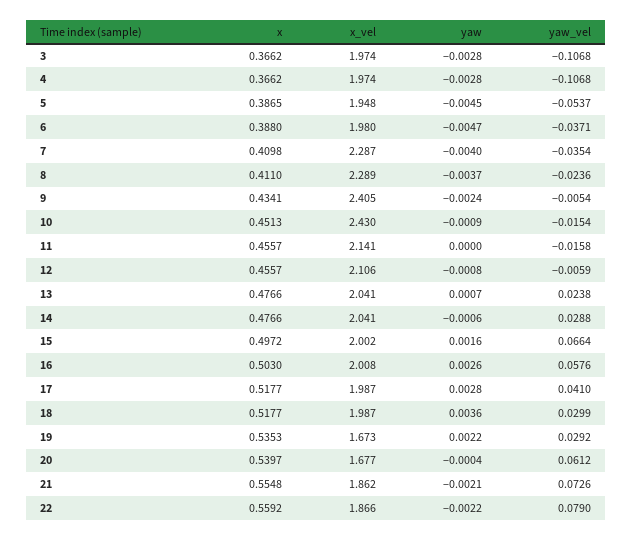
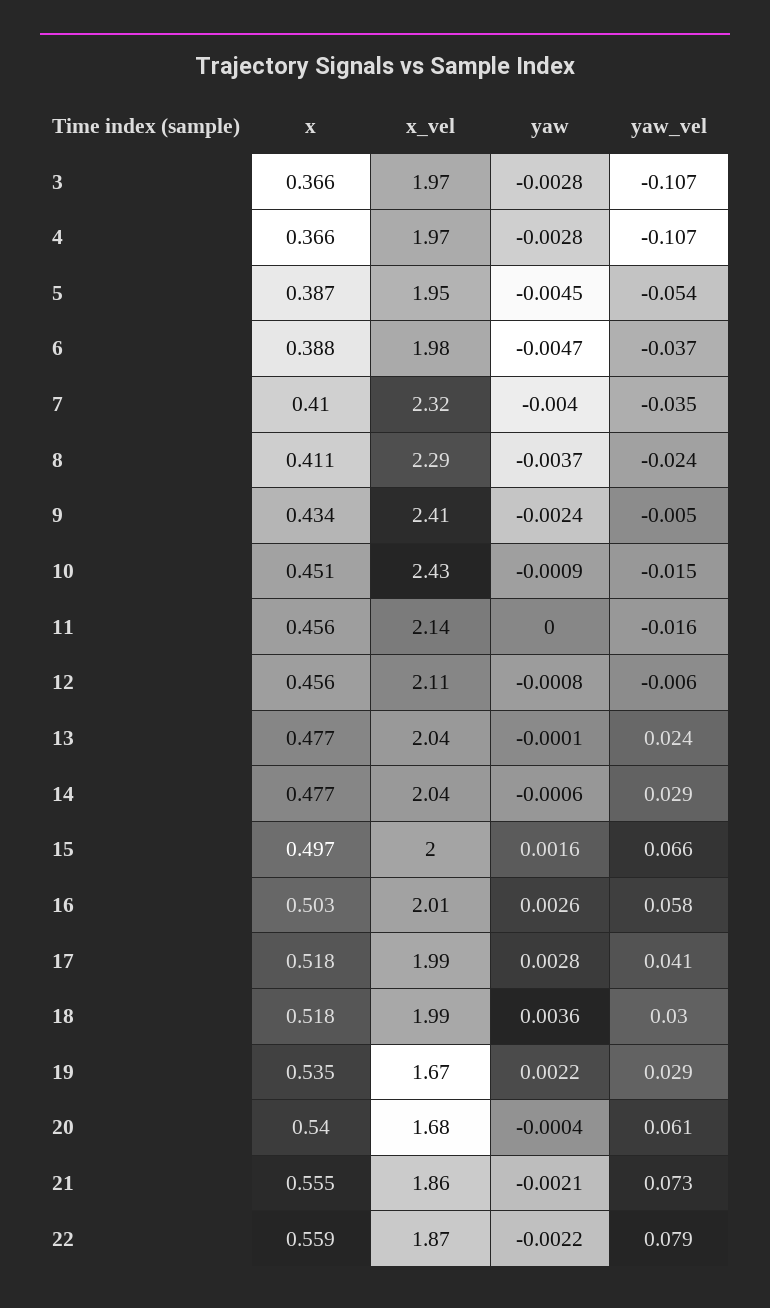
  {
    "x": {
      "3": 0.3662,
      "4": 0.3662,
      "5": 0.3865,
      "6": 0.388,
      "7": 0.4098,
      "8": 0.411,
      "9": 0.4341,
      "10": 0.4513,
      "11": 0.4557,
      "12": 0.4557,
      "13": 0.4766,
      "14": 0.4766,
      "15": 0.4972,
      "16": 0.503,
      "17": 0.5177,
      "18": 0.5177,
      "19": 0.5353,
      "20": 0.5397,
      "21": 0.5548,
      "22": 0.5592
    },
    "x_vel": {
      "3": 1.974,
      "4": 1.974,
      "5": 1.948,
      "6": 1.98,
-     "7": 2.287,
+     "7": 2.32,
      "8": 2.289,
      "9": 2.405,
      "10": 2.43,
      "11": 2.141,
      "12": 2.106,
      "13": 2.041,
      "14": 2.041,
      "15": 2.002,
      "16": 2.008,
      "17": 1.987,
      "18": 1.987,
      "19": 1.673,
      "20": 1.677,
      "21": 1.862,
      "22": 1.866
    },
    "yaw": {
      "3": -0.0028,
      "4": -0.0028,
      "5": -0.0045,
      "6": -0.0047,
      "7": -0.004,
      "8": -0.0037,
      "9": -0.0024,
      "10": -0.0009,
      "11": 0,
      "12": -0.0008,
-     "13": 0.0007,
+     "13": -0.0001,
      "14": -0.0006,
      "15": 0.0016,
      "16": 0.0026,
      "17": 0.0028,
      "18": 0.0036,
      "19": 0.0022,
      "20": -0.0004,
      "21": -0.0021,
      "22": -0.0022
    },
    "yaw_vel": {
      "3": -0.1068,
      "4": -0.1068,
      "5": -0.0537,
      "6": -0.0371,
      "7": -0.0354,
      "8": -0.0236,
      "9": -0.0054,
      "10": -0.0154,
      "11": -0.0158,
      "12": -0.0059,
      "13": 0.0238,
      "14": 0.0288,
      "15": 0.0664,
      "16": 0.0576,
      "17": 0.041,
      "18": 0.0299,
      "19": 0.0292,
      "20": 0.0612,
      "21": 0.0726,
      "22": 0.079
    }
  }

